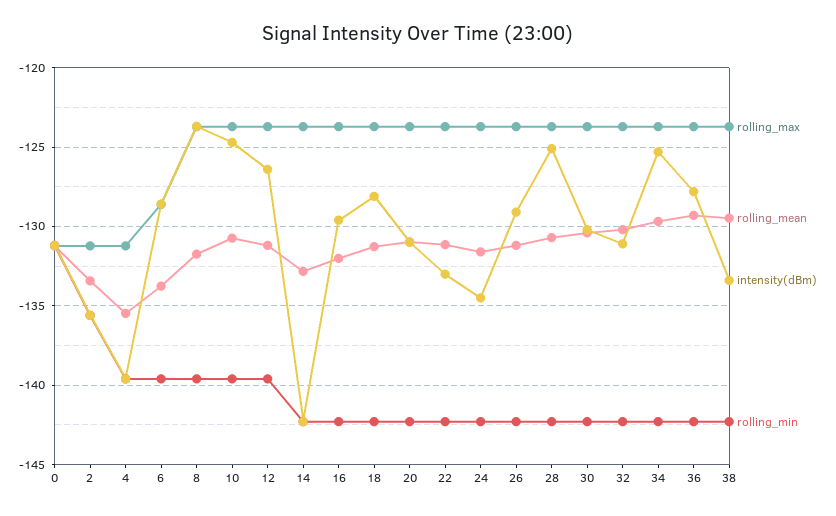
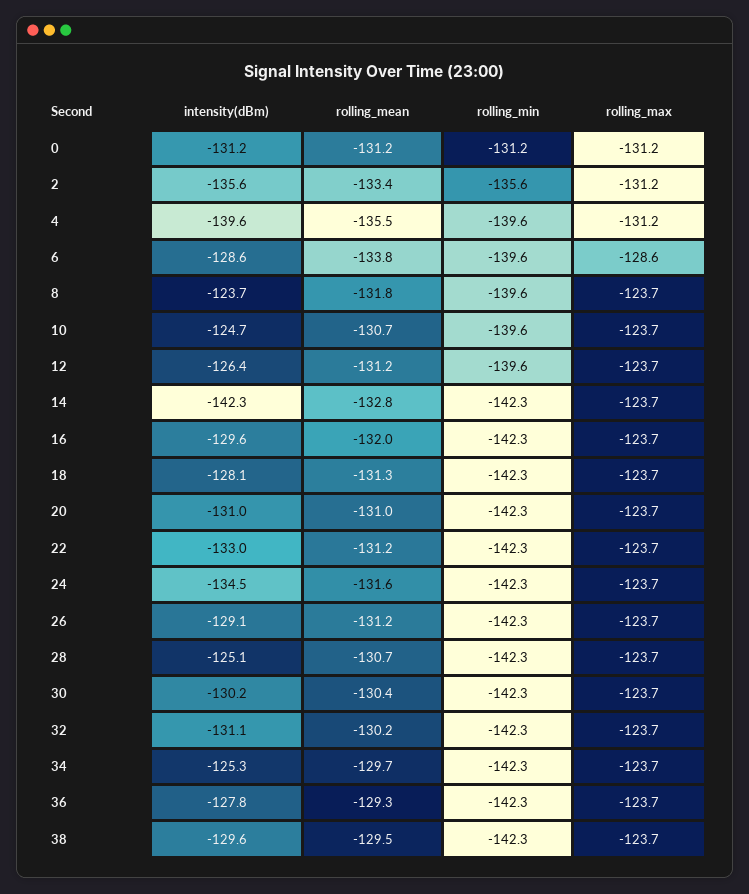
  {
    "rolling_max": {
      "0": -131.2,
      "2": -131.2,
      "4": -131.2,
      "6": -128.6,
      "8": -123.7,
      "10": -123.7,
      "12": -123.7,
      "14": -123.7,
      "16": -123.7,
      "18": -123.7,
      "20": -123.7,
      "22": -123.7,
      "24": -123.7,
      "26": -123.7,
      "28": -123.7,
      "30": -123.7,
      "32": -123.7,
      "34": -123.7,
      "36": -123.7,
      "38": -123.7
    },
    "rolling_mean": {
      "0": -131.2,
      "2": -133.4,
      "4": -135.5,
      "6": -133.8,
      "8": -131.8,
      "10": -130.7,
      "12": -131.2,
      "14": -132.8,
      "16": -132,
      "18": -131.3,
      "20": -131,
      "22": -131.2,
      "24": -131.6,
      "26": -131.2,
      "28": -130.7,
      "30": -130.4,
      "32": -130.2,
      "34": -129.7,
      "36": -129.3,
      "38": -129.5
    },
    "intensity(dBm)": {
      "0": -131.2,
      "2": -135.6,
      "4": -139.6,
      "6": -128.6,
      "8": -123.7,
      "10": -124.7,
      "12": -126.4,
      "14": -142.3,
      "16": -129.6,
      "18": -128.1,
      "20": -131,
      "22": -133,
      "24": -134.5,
      "26": -129.1,
      "28": -125.1,
      "30": -130.2,
      "32": -131.1,
      "34": -125.3,
      "36": -127.8,
-     "38": -133.5
+     "38": -129.6
    },
    "rolling_min": {
      "0": -131.2,
      "2": -135.6,
      "4": -139.6,
      "6": -139.6,
      "8": -139.6,
      "10": -139.6,
      "12": -139.6,
      "14": -142.3,
      "16": -142.3,
      "18": -142.3,
      "20": -142.3,
      "22": -142.3,
      "24": -142.3,
      "26": -142.3,
      "28": -142.3,
      "30": -142.3,
      "32": -142.3,
      "34": -142.3,
      "36": -142.3,
      "38": -142.3
    }
  }

